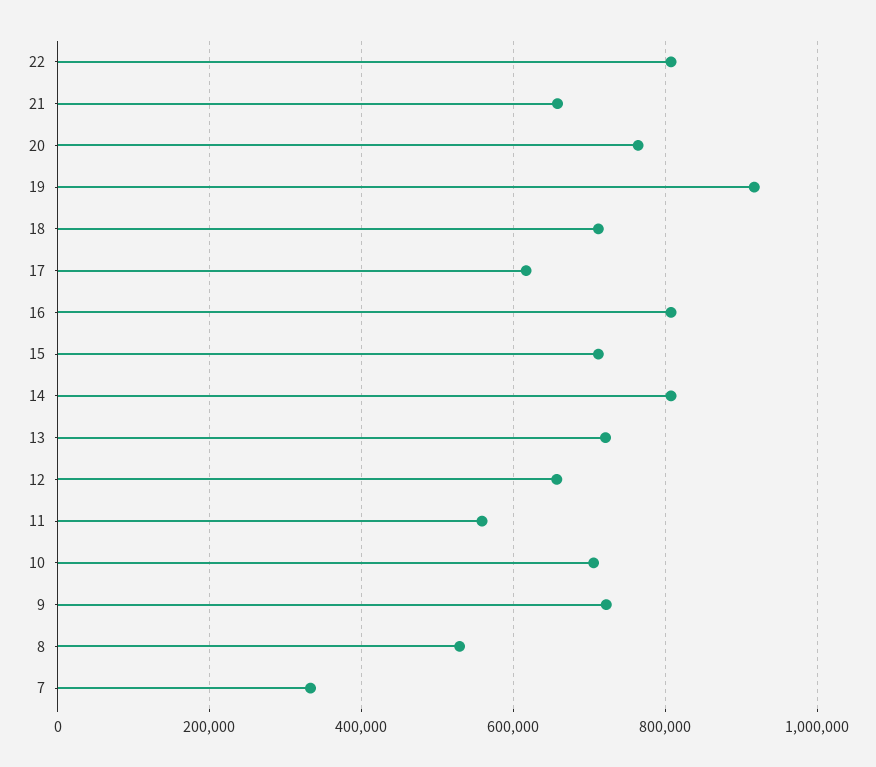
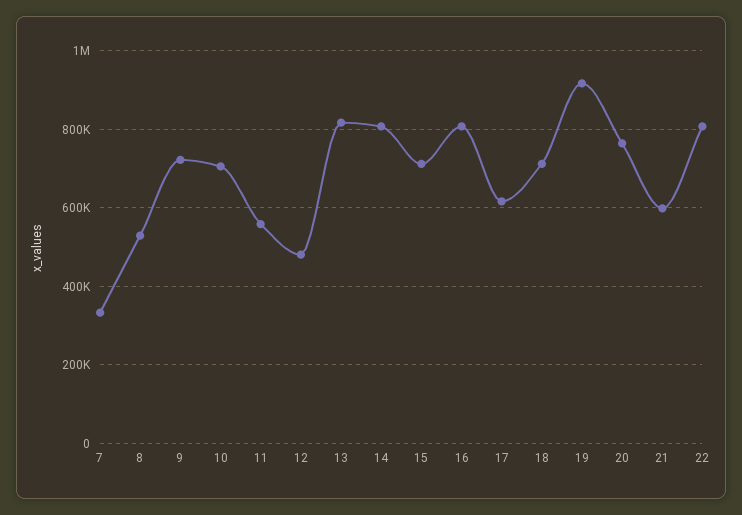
  {
    "22": 800000,
-   "21": 660000,
+   "21": 600000,
    "20": 760000,
    "19": 920000,
    "18": 720000,
    "17": 620000,
    "16": 800000,
    "15": 720000,
    "14": 800000,
-   "13": 720000,
+   "13": 820000,
-   "12": 660000,
+   "12": 480000,
    "11": 560000,
    "10": 700000,
    "9": 720000,
    "8": 520000,
    "7": 340000
  }

